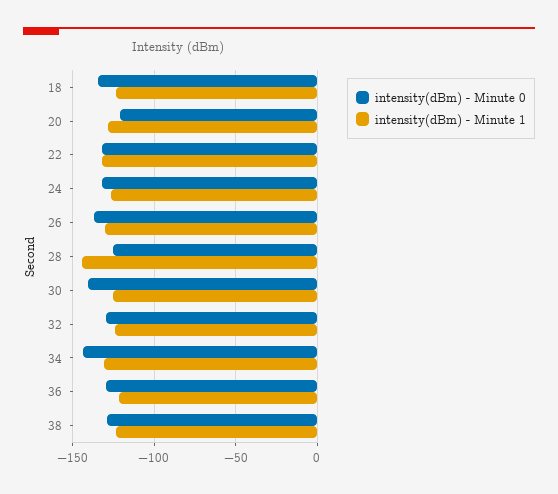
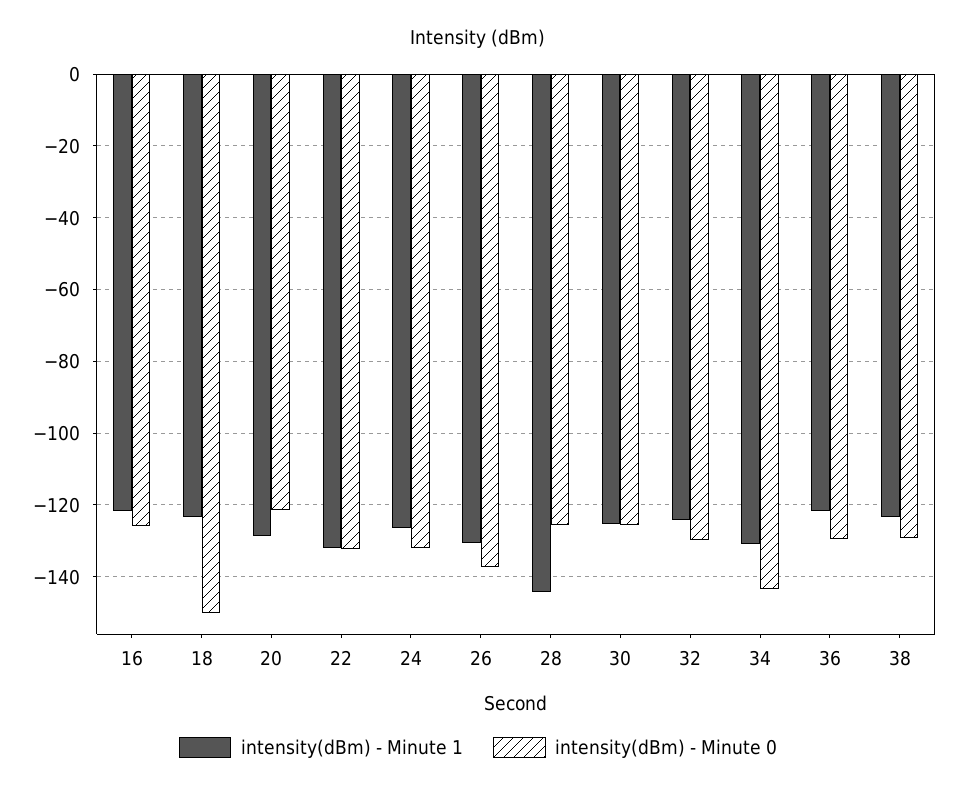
  {
    "intensity(dBm) - Minute 0": {
-     "18": -135,
+     "18": -150,
      "20": -122,
      "22": -132,
      "24": -132,
      "26": -138,
      "28": -126,
-     "30": -140,
+     "30": -126,
      "32": -130,
      "34": -144,
      "36": -130,
-     "38": -130
+     "38": -130,
+     "16": -126
    },
    "intensity(dBm) - Minute 1": {
      "18": -124,
      "20": -128,
      "22": -132,
      "24": -126,
      "26": -130,
      "28": -144,
      "30": -126,
      "32": -124,
      "34": -130,
      "36": -122,
-     "38": -124
+     "38": -124,
+     "16": -122
    }
  }

